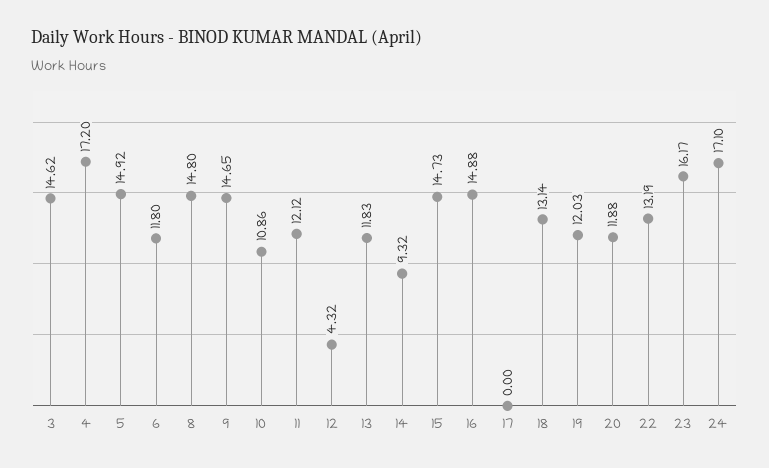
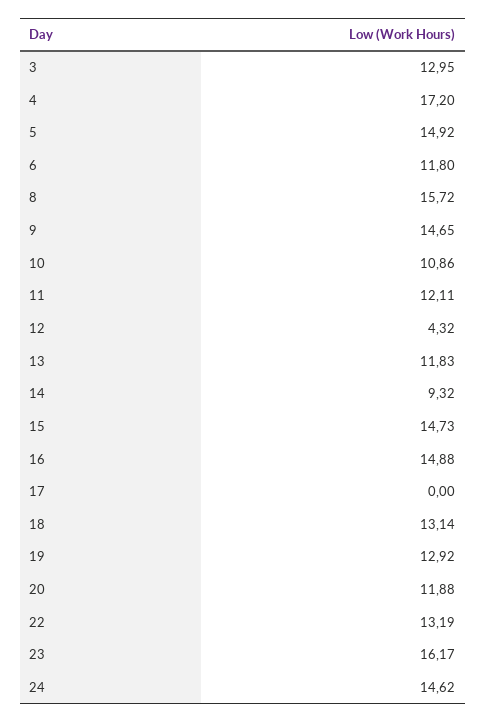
  {
-   "3": 14.62,
+   "3": 12.95,
    "4": 17.2,
    "5": 14.92,
    "6": 11.8,
-   "8": 14.8,
+   "8": 15.72,
    "9": 14.65,
    "10": 10.86,
-   "11": 12.12,
+   "11": 12.11,
    "12": 4.32,
    "13": 11.83,
    "14": 9.32,
    "15": 14.73,
    "16": 14.88,
    "17": 0,
    "18": 13.14,
-   "19": 12.03,
+   "19": 12.92,
    "20": 11.88,
    "22": 13.19,
    "23": 16.17,
-   "24": 17.1
+   "24": 14.62
  }

